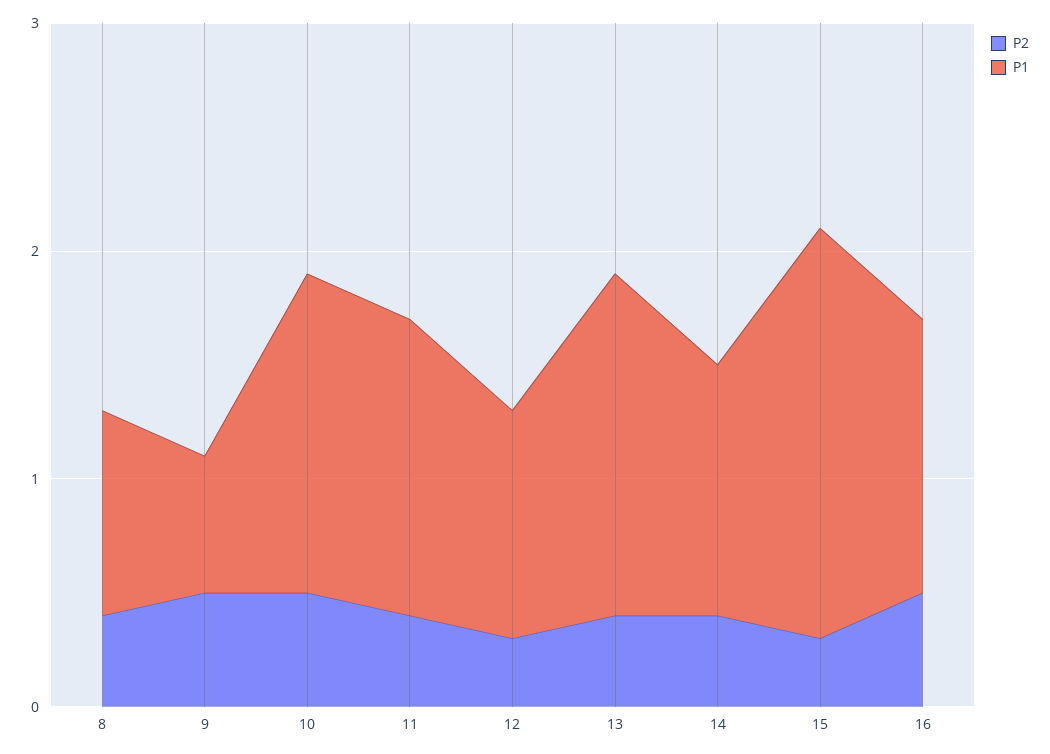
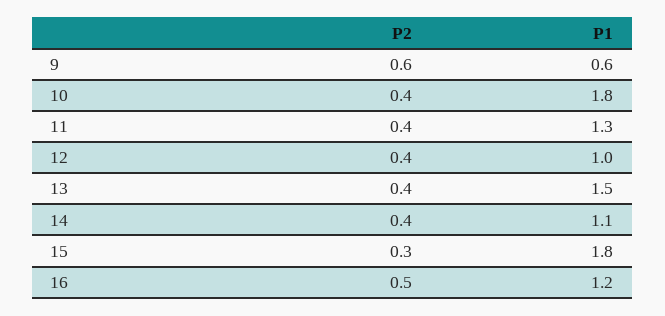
  {
    "P2": {
-     "8": 0.4,
-     "9": 0.5,
+     "9": 0.6,
-     "10": 0.5,
+     "10": 0.4,
      "11": 0.4,
-     "12": 0.3,
+     "12": 0.4,
      "13": 0.4,
      "14": 0.4,
      "15": 0.3,
      "16": 0.5
    },
    "P1": {
-     "8": 0.9,
      "9": 0.6,
-     "10": 1.4,
+     "10": 1.8,
      "11": 1.3,
      "12": 1,
      "13": 1.5,
      "14": 1.1,
      "15": 1.8,
      "16": 1.2
    }
  }

